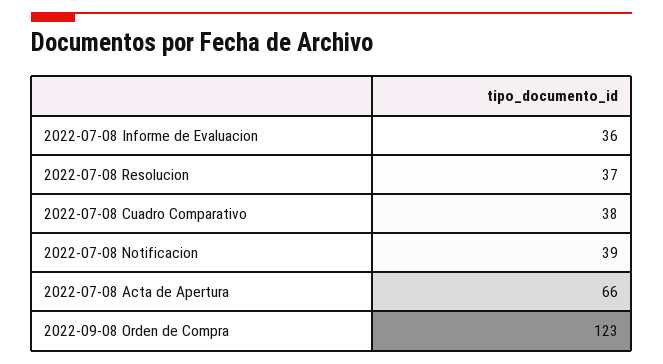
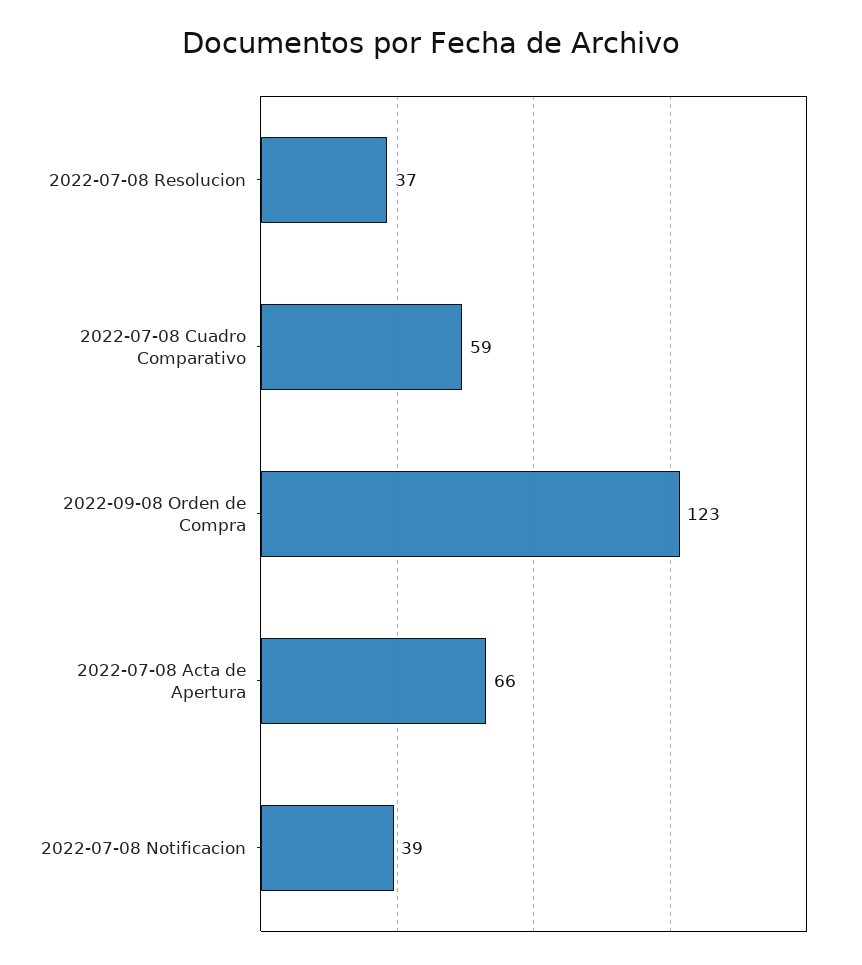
  {
-   "2022-07-08 Informe de Evaluacion": 36,
    "2022-07-08 Resolucion": 37,
-   "2022-07-08 Cuadro Comparativo": 38,
+   "2022-07-08 Cuadro Comparativo": 59,
    "2022-07-08 Notificacion": 39,
    "2022-07-08 Acta de Apertura": 66,
    "2022-09-08 Orden de Compra": 123
  }

